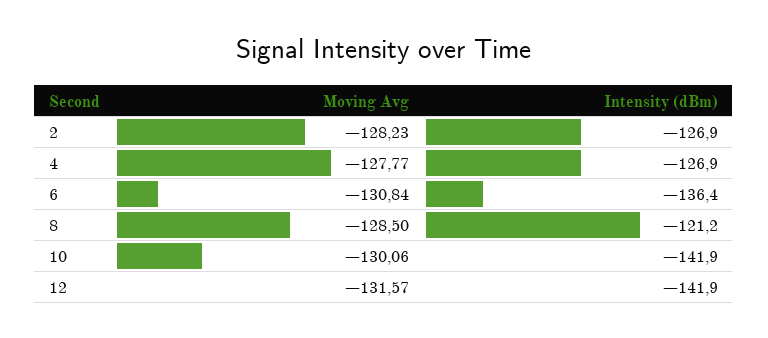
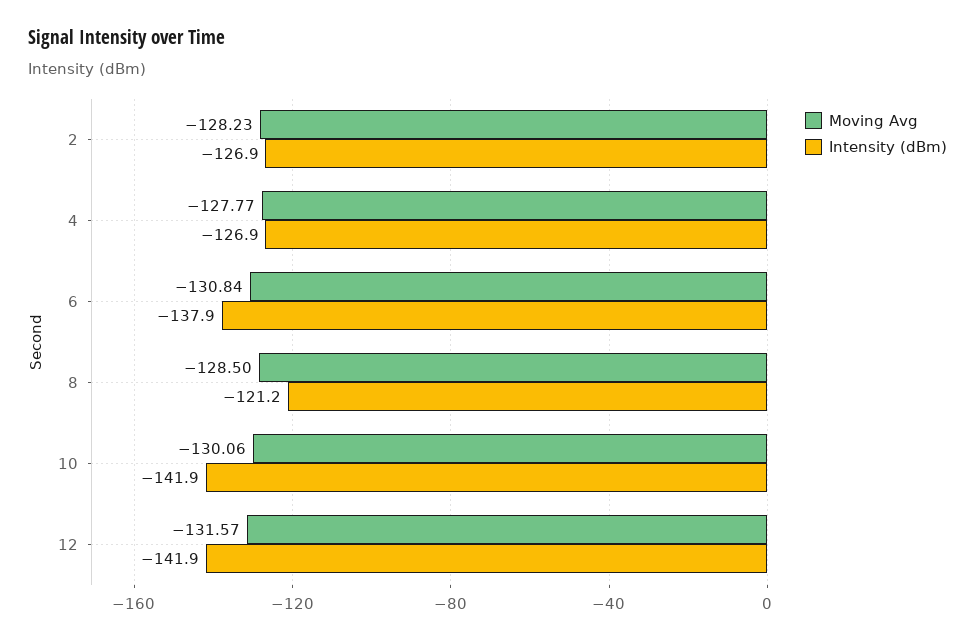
  {
    "Moving Avg": {
      "2": -128.23,
      "4": -127.77,
      "6": -130.84,
      "8": -128.5,
      "10": -130.06,
      "12": -131.57
    },
    "Intensity (dBm)": {
      "2": -126.9,
      "4": -126.9,
-     "6": -136.4,
+     "6": -137.9,
      "8": -121.2,
      "10": -141.9,
      "12": -141.9
    }
  }

